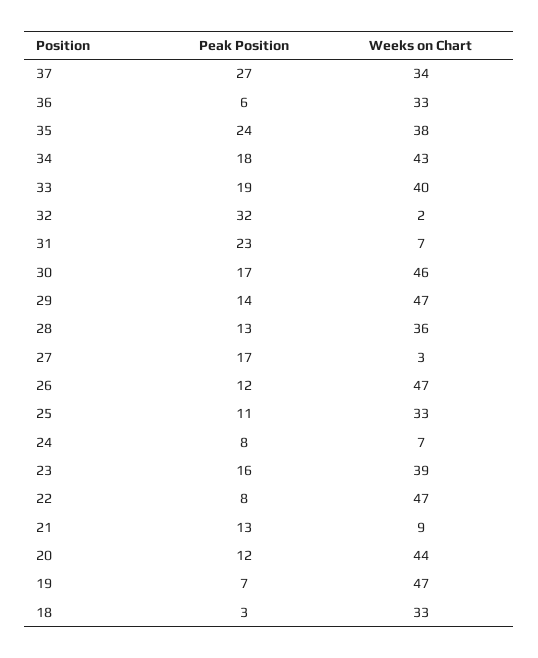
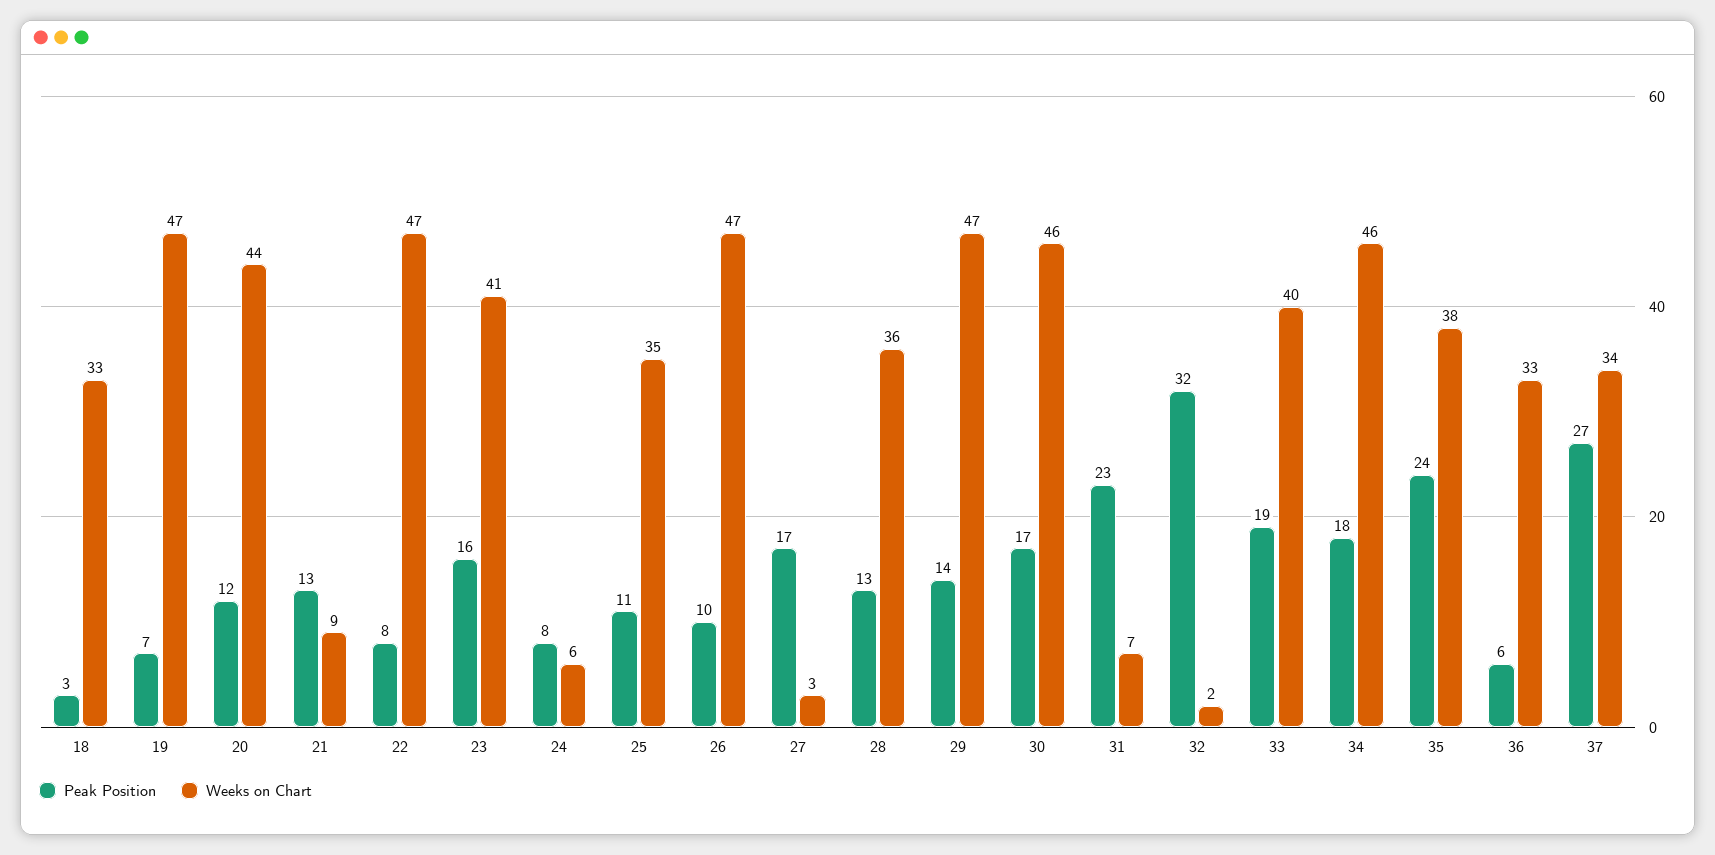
  {
    "Peak Position": {
      "37": 27,
      "36": 6,
      "35": 24,
      "34": 18,
      "33": 19,
      "32": 32,
      "31": 23,
      "30": 17,
      "29": 14,
      "28": 13,
      "27": 17,
-     "26": 12,
+     "26": 10,
      "25": 11,
      "24": 8,
      "23": 16,
      "22": 8,
      "21": 13,
      "20": 12,
      "19": 7,
      "18": 3
    },
    "Weeks on Chart": {
      "37": 34,
      "36": 33,
      "35": 38,
-     "34": 43,
+     "34": 46,
      "33": 40,
      "32": 2,
      "31": 7,
      "30": 46,
      "29": 47,
      "28": 36,
      "27": 3,
      "26": 47,
-     "25": 33,
+     "25": 35,
-     "24": 7,
+     "24": 6,
-     "23": 39,
+     "23": 41,
      "22": 47,
      "21": 9,
      "20": 44,
      "19": 47,
      "18": 33
    }
  }

